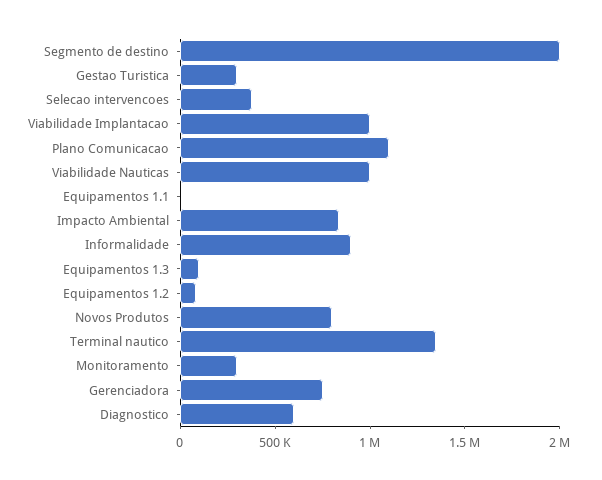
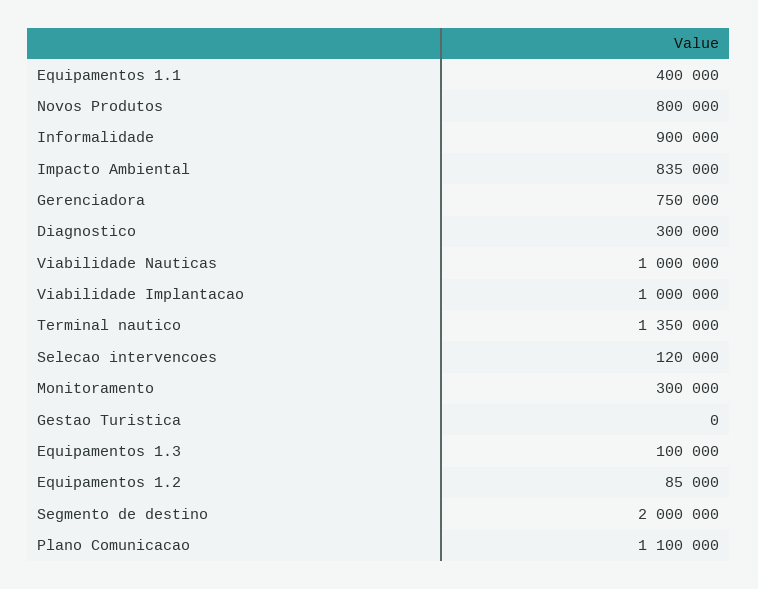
  {
    "Segmento de destino": 2000000,
-   "Gestao Turistica": 300000,
+   "Gestao Turistica": 0,
-   "Selecao intervencoes": 400000,
+   "Selecao intervencoes": 120000,
    "Viabilidade Implantacao": 1000000,
    "Plano Comunicacao": 1100000,
    "Viabilidade Nauticas": 1000000,
-   "Equipamentos 1.1": 0,
+   "Equipamentos 1.1": 400000,
    "Impacto Ambiental": 835000,
    "Informalidade": 900000,
    "Equipamentos 1.3": 100000,
    "Equipamentos 1.2": 85000,
    "Novos Produtos": 800000,
    "Terminal nautico": 1350000,
    "Monitoramento": 300000,
    "Gerenciadora": 750000,
-   "Diagnostico": 600000
+   "Diagnostico": 300000
  }

